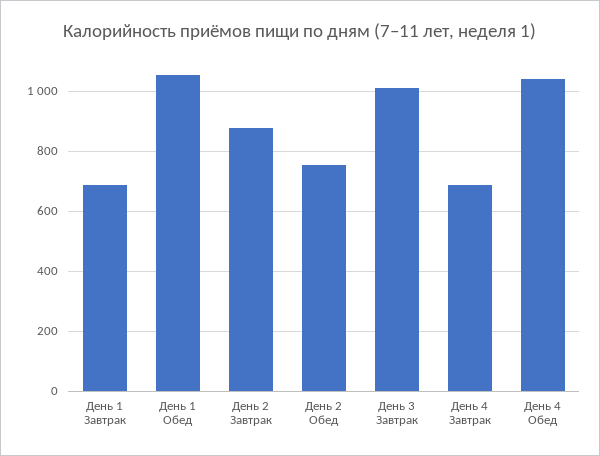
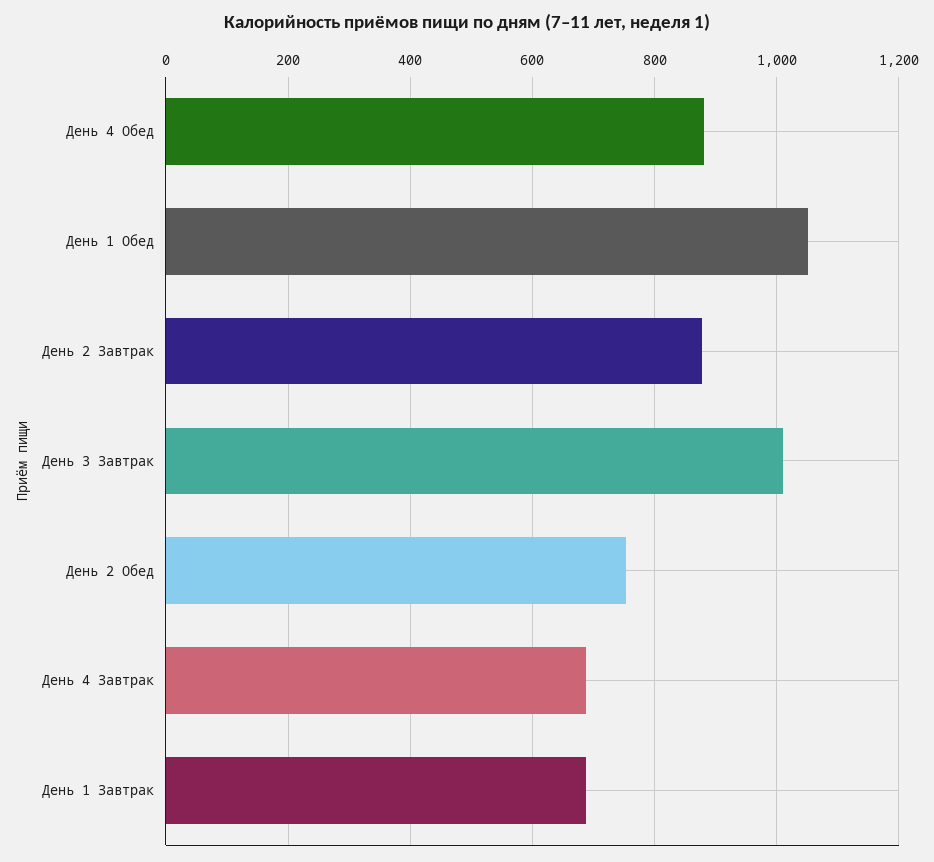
  {
    "День 1 Завтрак": 680,
    "День 1 Обед": 1060,
    "День 2 Завтрак": 880,
    "День 2 Обед": 760,
    "День 3 Завтрак": 1020,
    "День 4 Завтрак": 680,
-   "День 4 Обед": 1040
+   "День 4 Обед": 880
  }

